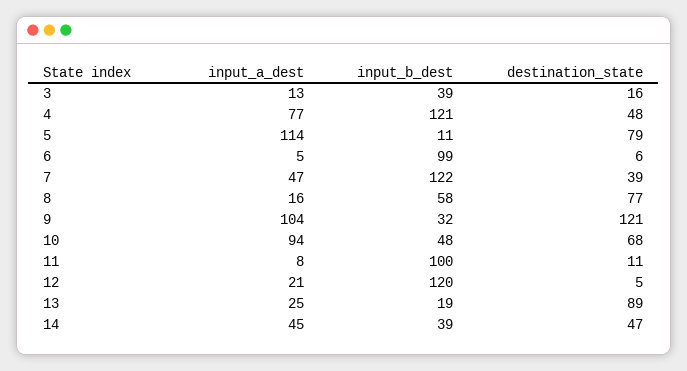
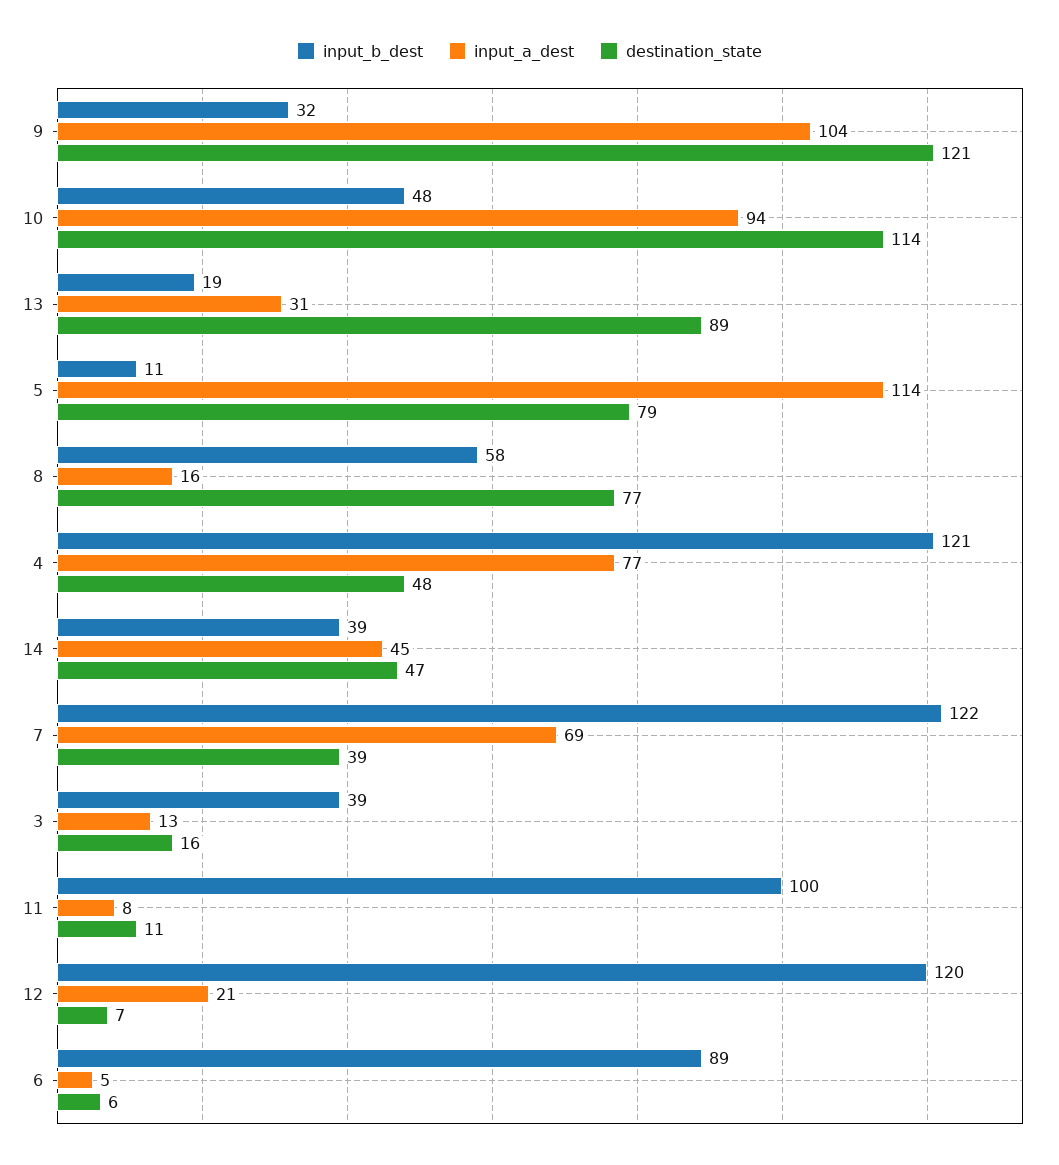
  {
    "input_a_dest": {
      "3": 13,
      "4": 77,
      "5": 114,
      "6": 5,
-     "7": 47,
+     "7": 69,
      "8": 16,
      "9": 104,
      "10": 94,
      "11": 8,
      "12": 21,
-     "13": 25,
+     "13": 31,
      "14": 45
    },
    "input_b_dest": {
      "3": 39,
      "4": 121,
      "5": 11,
-     "6": 99,
+     "6": 89,
      "7": 122,
      "8": 58,
      "9": 32,
      "10": 48,
      "11": 100,
      "12": 120,
      "13": 19,
      "14": 39
    },
    "destination_state": {
      "3": 16,
      "4": 48,
      "5": 79,
      "6": 6,
      "7": 39,
      "8": 77,
      "9": 121,
-     "10": 68,
+     "10": 114,
      "11": 11,
-     "12": 5,
+     "12": 7,
      "13": 89,
      "14": 47
    }
  }

